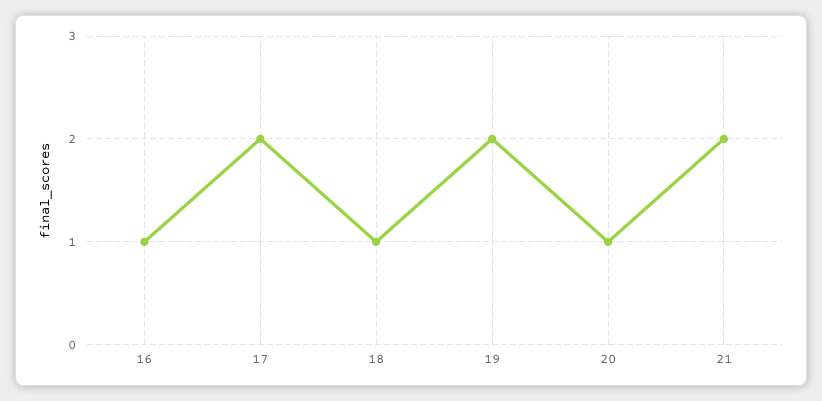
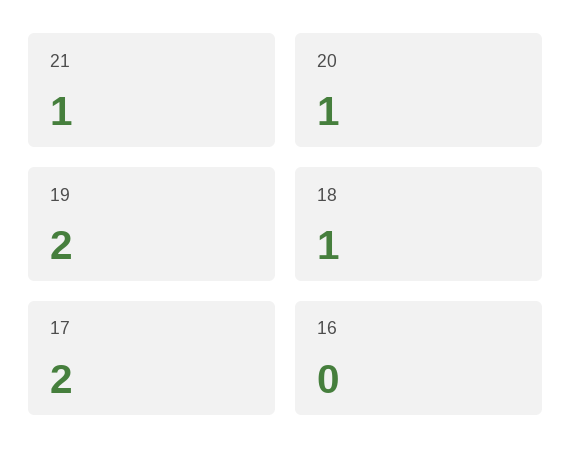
  {
-   "16": 1,
+   "16": 0,
    "17": 2,
    "18": 1,
    "19": 2,
    "20": 1,
-   "21": 2
+   "21": 1
  }

